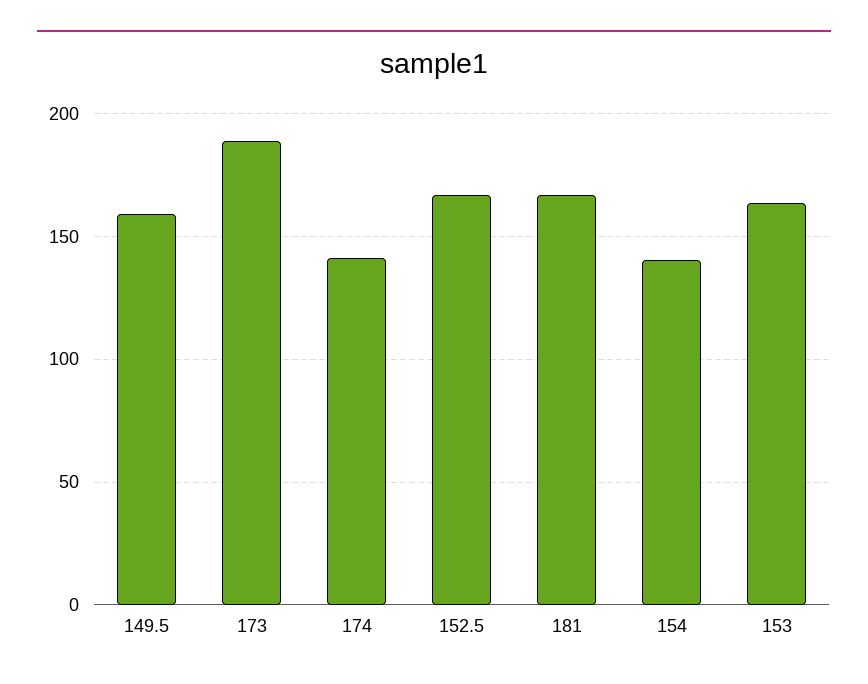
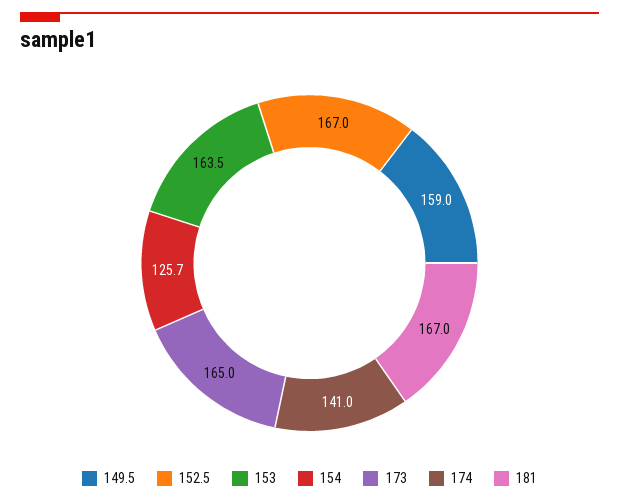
  {
    "149.5": 159,
-   "173": 190,
+   "173": 165,
    "174": 141,
    "152.5": 167,
    "181": 167,
-   "154": 140,
+   "154": 125.7,
    "153": 163.5
  }

